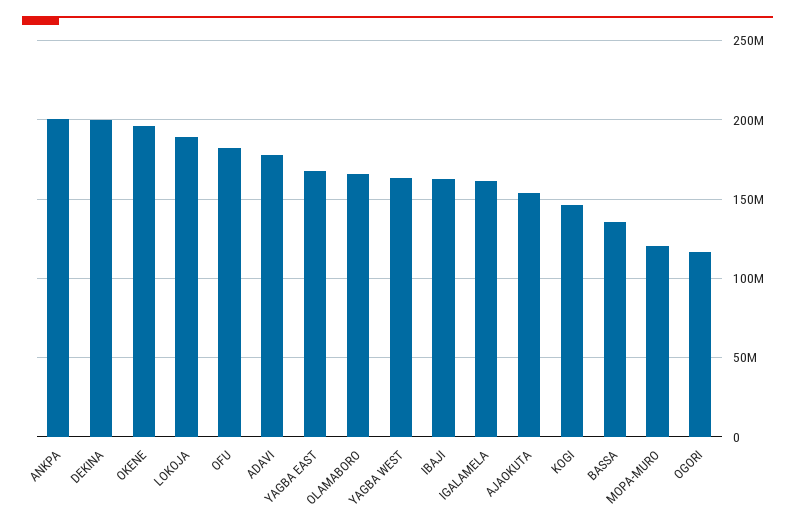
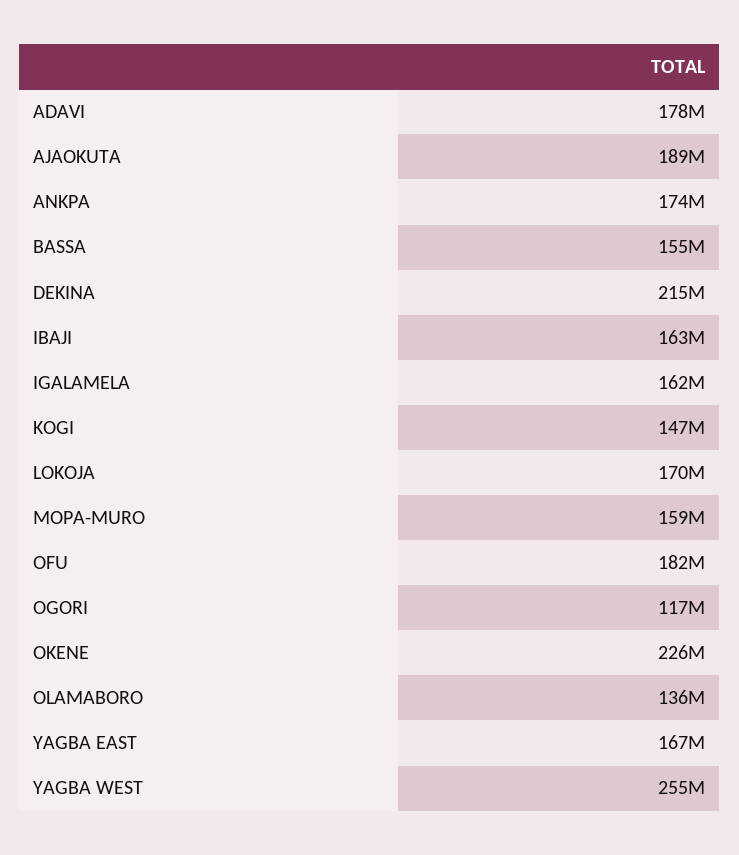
  {
-   "ANKPA": 200000000,
+   "ANKPA": 174000000,
-   "DEKINA": 200000000,
+   "DEKINA": 215000000,
-   "OKENE": 195000000,
+   "OKENE": 226000000,
-   "LOKOJA": 190000000,
+   "LOKOJA": 170000000,
    "OFU": 182000000,
    "ADAVI": 178000000,
    "YAGBA EAST": 167000000,
-   "OLAMABORO": 165000000,
+   "OLAMABORO": 136000000,
-   "YAGBA WEST": 165000000,
+   "YAGBA WEST": 255000000,
    "IBAJI": 163000000,
    "IGALAMELA": 162000000,
-   "AJAOKUTA": 155000000,
+   "AJAOKUTA": 189000000,
    "KOGI": 147000000,
-   "BASSA": 135000000,
+   "BASSA": 155000000,
-   "MOPA-MURO": 120000000,
+   "MOPA-MURO": 159000000,
    "OGORI": 117000000
  }

